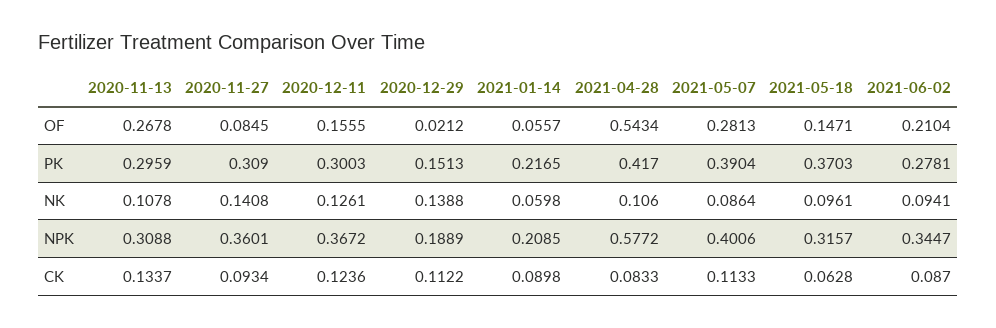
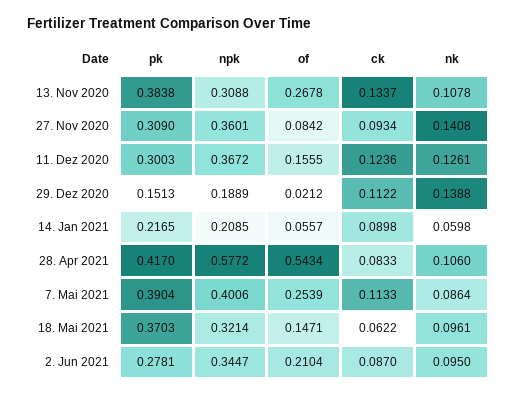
  {
    "2020-11-13": {
      "OF": 0.2678,
-     "PK": 0.2959,
+     "PK": 0.3838,
      "NK": 0.1078,
      "NPK": 0.3088,
      "CK": 0.1337
    },
    "2020-11-27": {
-     "OF": 0.0845,
+     "OF": 0.0842,
      "PK": 0.309,
      "NK": 0.1408,
      "NPK": 0.3601,
      "CK": 0.0934
    },
    "2020-12-11": {
      "OF": 0.1555,
      "PK": 0.3003,
      "NK": 0.1261,
      "NPK": 0.3672,
      "CK": 0.1236
    },
    "2020-12-29": {
      "OF": 0.0212,
      "PK": 0.1513,
      "NK": 0.1388,
      "NPK": 0.1889,
      "CK": 0.1122
    },
    "2021-01-14": {
      "OF": 0.0557,
      "PK": 0.2165,
      "NK": 0.0598,
      "NPK": 0.2085,
      "CK": 0.0898
    },
    "2021-04-28": {
      "OF": 0.5434,
      "PK": 0.417,
      "NK": 0.106,
      "NPK": 0.5772,
      "CK": 0.0833
    },
    "2021-05-07": {
-     "OF": 0.2813,
+     "OF": 0.2539,
      "PK": 0.3904,
      "NK": 0.0864,
      "NPK": 0.4006,
      "CK": 0.1133
    },
    "2021-05-18": {
      "OF": 0.1471,
      "PK": 0.3703,
      "NK": 0.0961,
-     "NPK": 0.3157,
+     "NPK": 0.3214,
-     "CK": 0.0628
+     "CK": 0.0622
    },
    "2021-06-02": {
      "OF": 0.2104,
      "PK": 0.2781,
-     "NK": 0.0941,
+     "NK": 0.095,
      "NPK": 0.3447,
      "CK": 0.087
    }
  }

